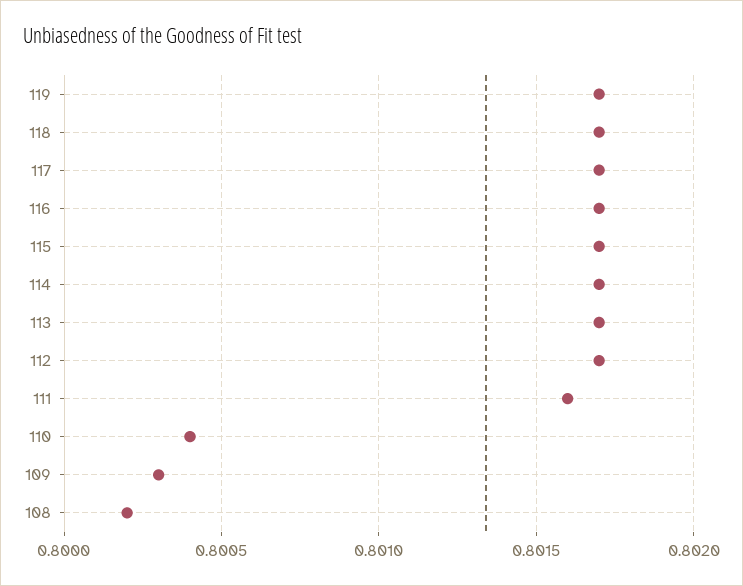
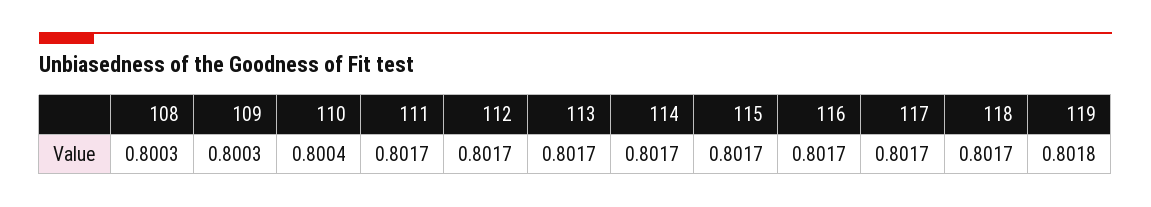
  {
-   "119": 0.8017,
+   "119": 0.8018,
    "118": 0.8017,
    "117": 0.8017,
    "116": 0.8017,
    "115": 0.8017,
    "114": 0.8017,
    "113": 0.8017,
    "112": 0.8017,
-   "111": 0.8016,
+   "111": 0.8017,
    "110": 0.8004,
    "109": 0.8003,
-   "108": 0.8002
+   "108": 0.8003
  }

